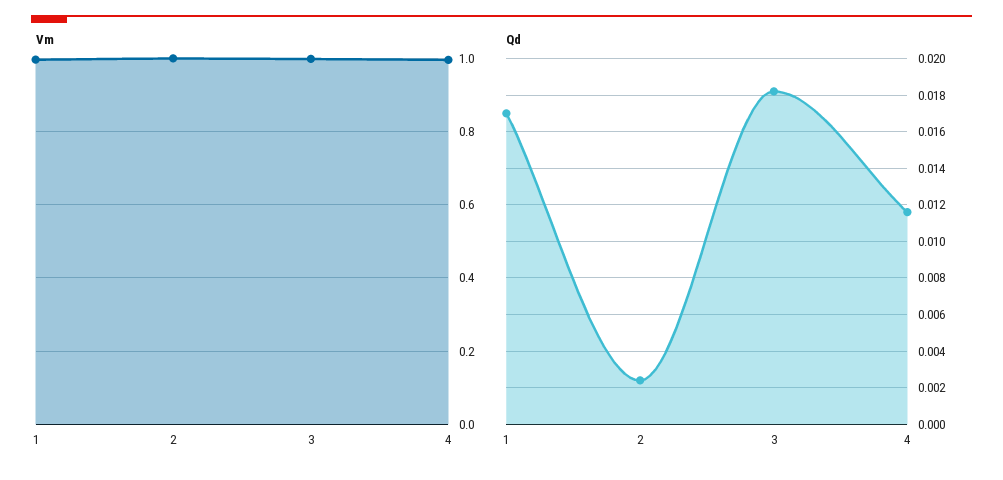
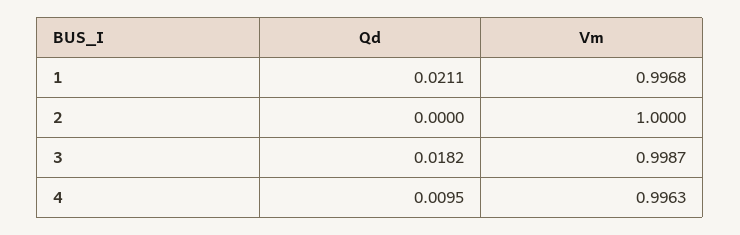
  {
    "Vm": {
      "1": 0.9968,
      "2": 1,
      "3": 0.9987,
      "4": 0.9963
    },
    "Qd": {
-     "1": 0.017,
+     "1": 0.0211,
-     "2": 0.0025,
+     "2": 0,
      "3": 0.0182,
-     "4": 0.0115
+     "4": 0.0095
    }
  }

